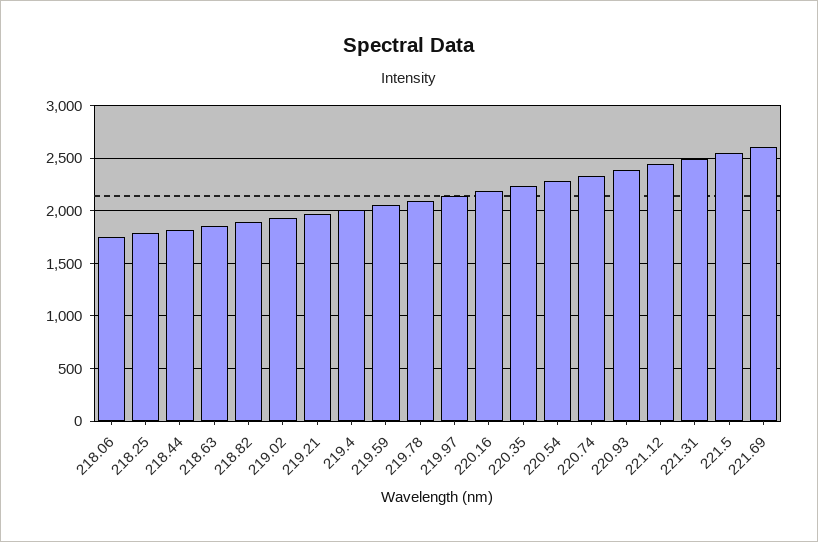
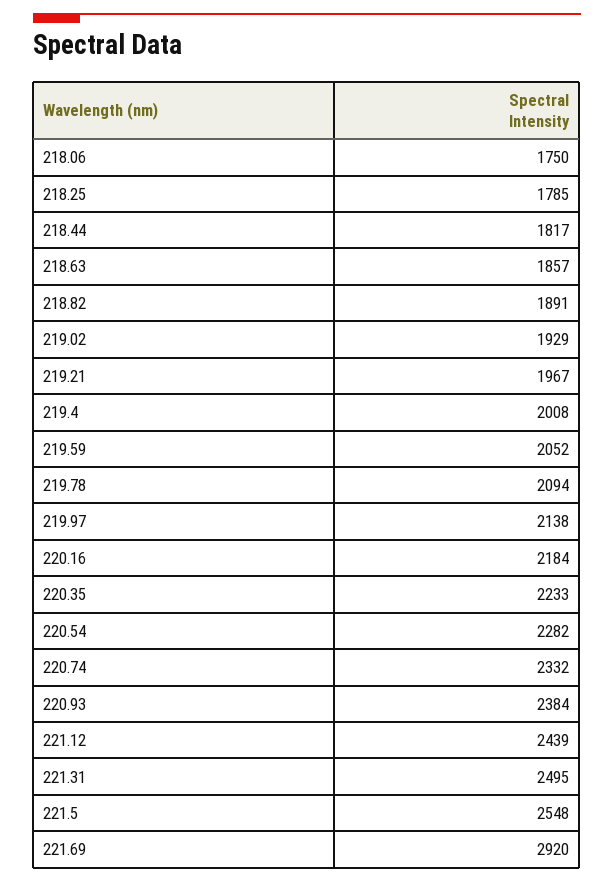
  {
    "218.06": 1750,
    "218.25": 1785,
    "218.44": 1817,
    "218.63": 1857,
    "218.82": 1891,
    "219.02": 1929,
    "219.21": 1967,
    "219.4": 2008,
    "219.59": 2052,
    "219.78": 2094,
    "219.97": 2138,
    "220.16": 2184,
    "220.35": 2233,
    "220.54": 2282,
    "220.74": 2332,
    "220.93": 2384,
    "221.12": 2439,
    "221.31": 2495,
    "221.5": 2548,
-   "221.69": 2600
+   "221.69": 2920
  }

